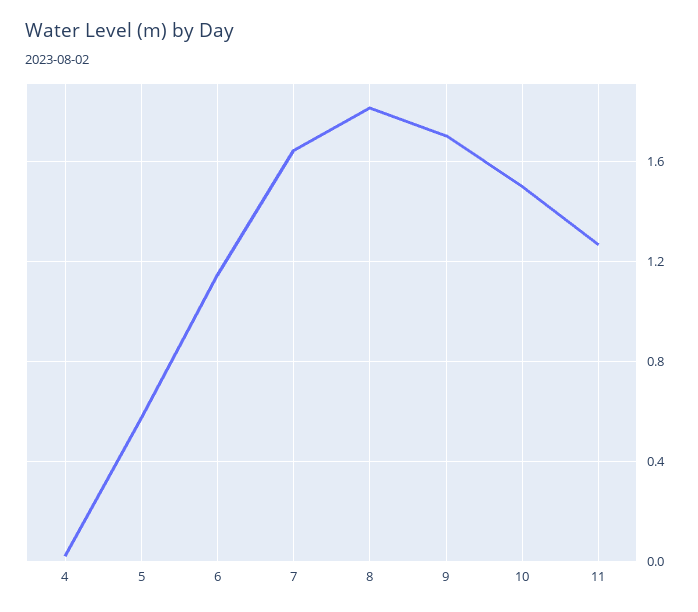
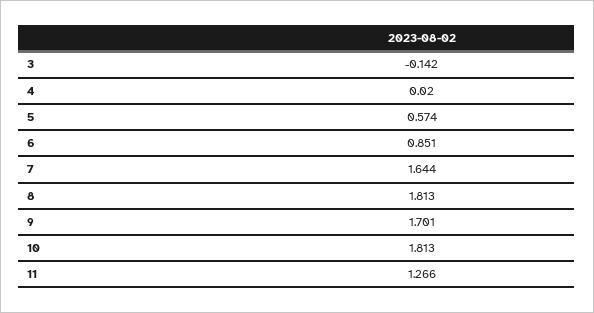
  {
    "4": 0.02,
    "5": 0.574,
-   "6": 1.15,
+   "6": 0.851,
    "7": 1.644,
    "8": 1.813,
    "9": 1.701,
-   "10": 1.5,
+   "10": 1.813,
-   "11": 1.266
+   "11": 1.266,
+   "3": -0.142
  }

